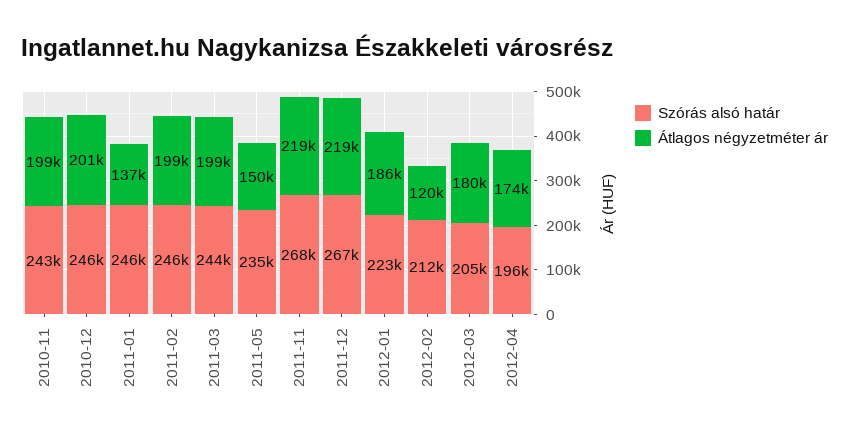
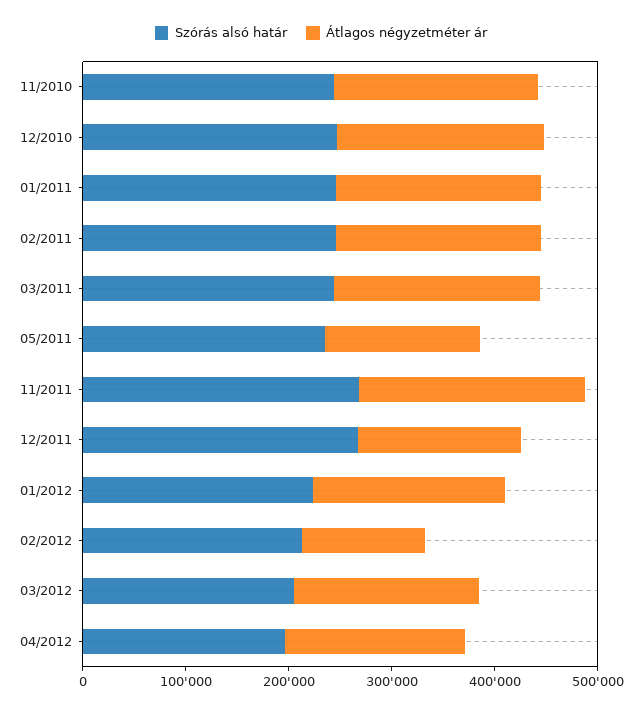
  {
    "Szórás alsó határ": {
      "2010-11": 243000,
      "2010-12": 246000,
      "2011-01": 246000,
      "2011-02": 246000,
      "2011-03": 244000,
      "2011-05": 235000,
      "2011-11": 268000,
      "2011-12": 267000,
      "2012-01": 223000,
      "2012-02": 212000,
      "2012-03": 205000,
      "2012-04": 196000
    },
    "Átlagos négyzetméter ár": {
      "2010-11": 199000,
      "2010-12": 201000,
-     "2011-01": 137000,
+     "2011-01": 200000,
      "2011-02": 199000,
      "2011-03": 199000,
      "2011-05": 150000,
      "2011-11": 219000,
-     "2011-12": 219000,
+     "2011-12": 160000,
      "2012-01": 186000,
      "2012-02": 120000,
      "2012-03": 180000,
      "2012-04": 174000
    }
  }

